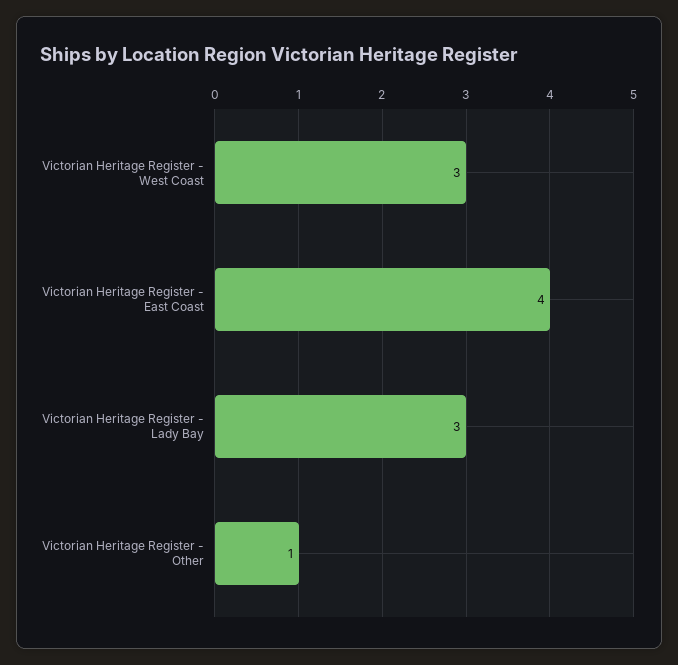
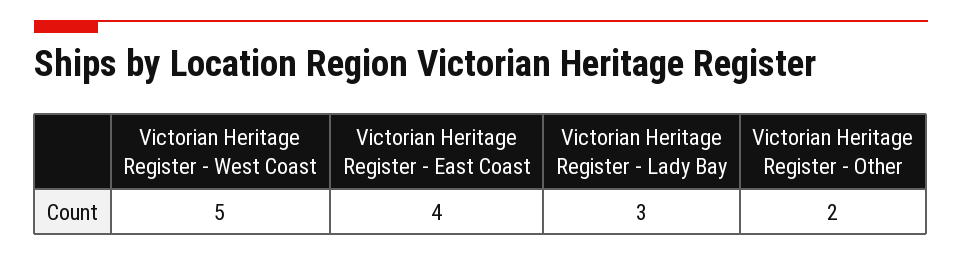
  {
-   "Victorian Heritage Register - West Coast": 3,
+   "Victorian Heritage Register - West Coast": 5,
    "Victorian Heritage Register - East Coast": 4,
    "Victorian Heritage Register - Lady Bay": 3,
-   "Victorian Heritage Register - Other": 1
+   "Victorian Heritage Register - Other": 2
  }

